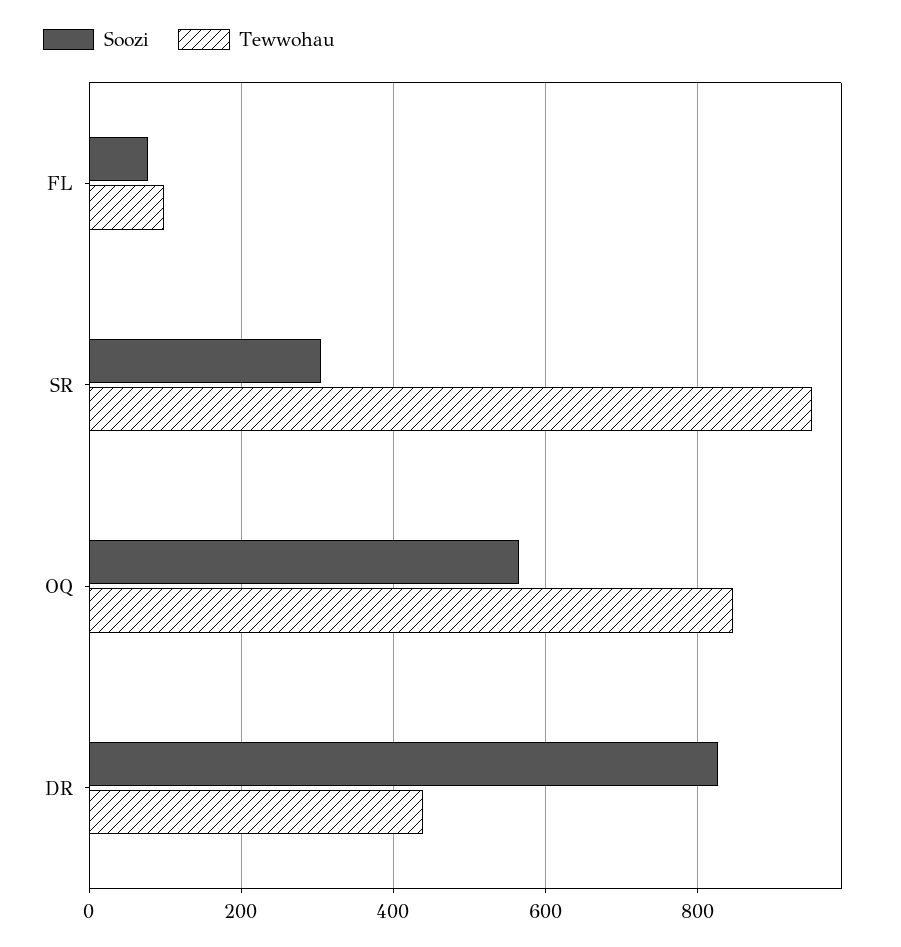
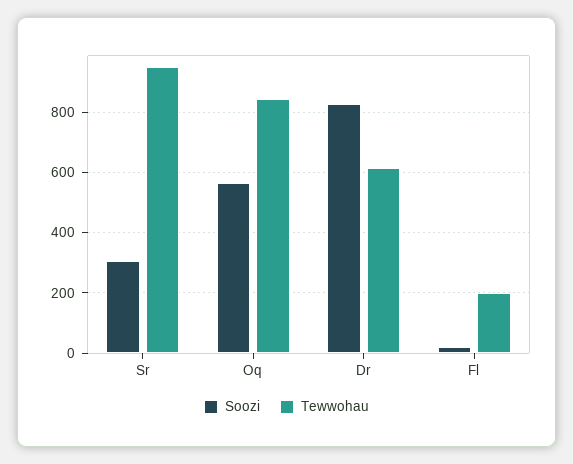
  {
    "Soozi": {
-     "FL": 80,
+     "FL": 20,
      "SR": 300,
      "OQ": 560,
      "DR": 820
    },
    "Tewwohau": {
-     "FL": 100,
+     "FL": 200,
      "SR": 960,
      "OQ": 840,
-     "DR": 440
+     "DR": 620
    }
  }

